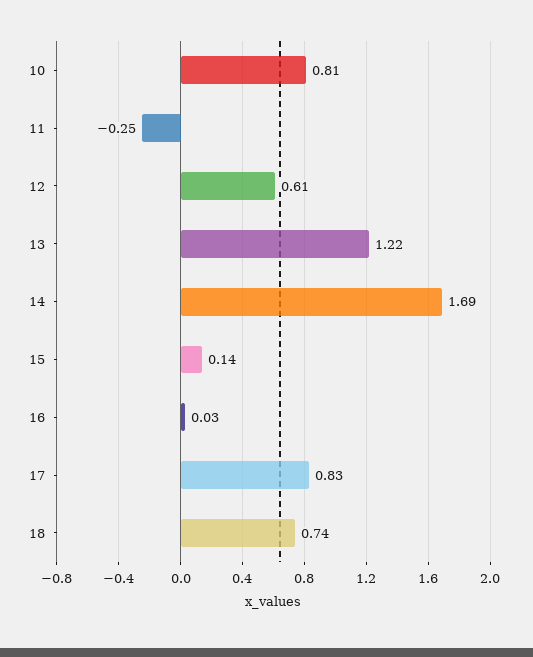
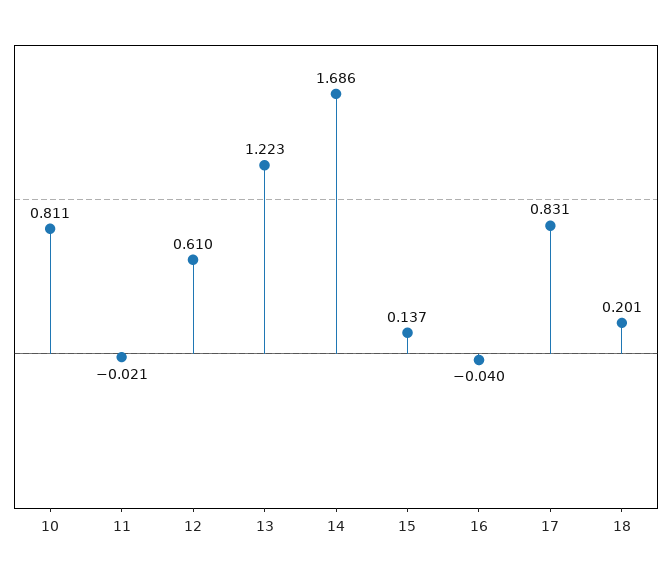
  {
    "10": 0.811,
-   "11": -0.25,
+   "11": -0.021,
    "12": 0.61,
    "13": 1.223,
    "14": 1.686,
    "15": 0.137,
-   "16": 0.03,
+   "16": -0.04,
    "17": 0.831,
-   "18": 0.74
+   "18": 0.201
  }

